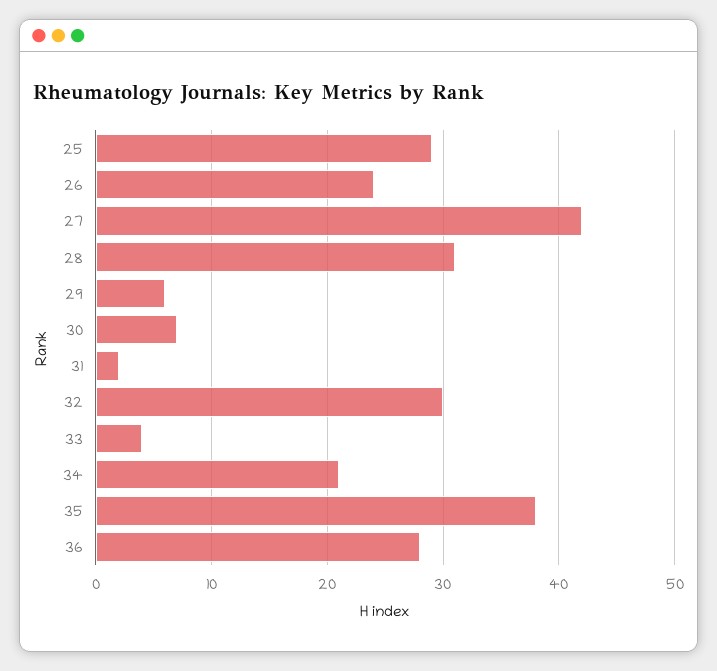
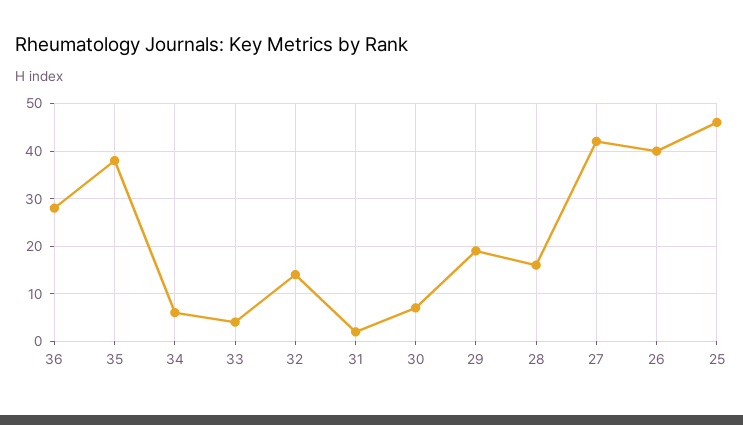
  {
-   "25": 29,
+   "25": 45,
-   "26": 24,
+   "26": 40,
    "27": 42,
-   "28": 31,
+   "28": 15,
-   "29": 6,
+   "29": 20,
    "30": 7,
    "31": 2,
-   "32": 30,
+   "32": 15,
    "33": 4,
-   "34": 21,
+   "34": 5,
    "35": 38,
    "36": 28
  }

